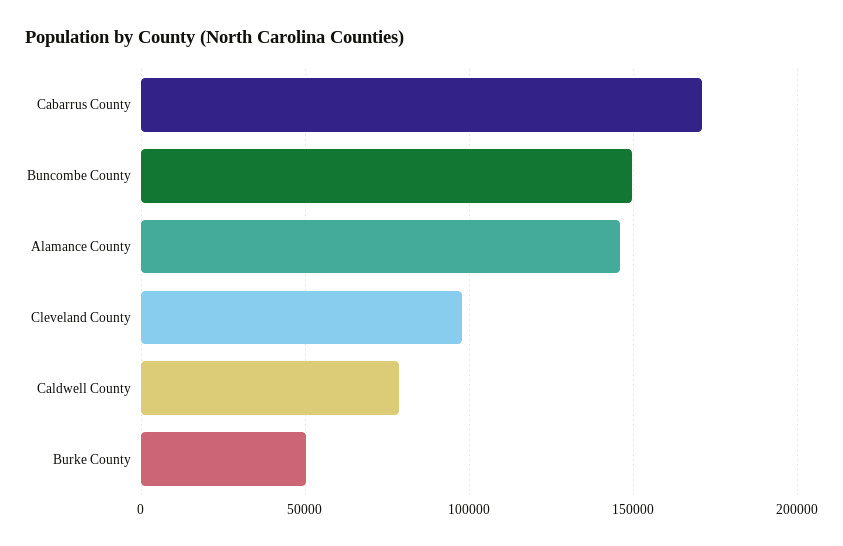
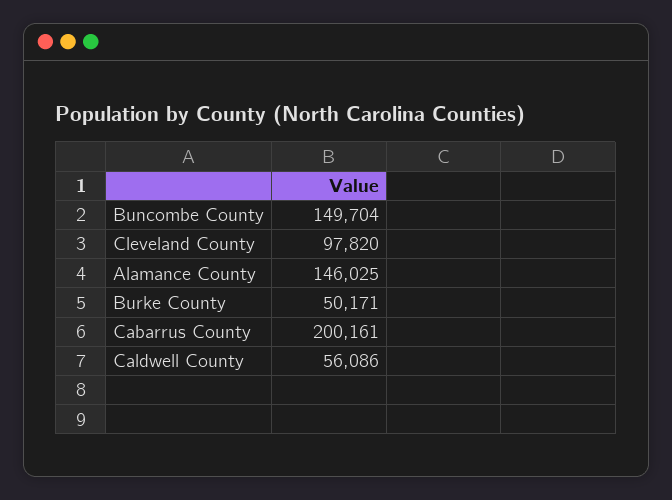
  {
-   "Cabarrus County": 170000,
+   "Cabarrus County": 200161,
    "Buncombe County": 149704,
    "Alamance County": 146025,
    "Cleveland County": 97820,
-   "Caldwell County": 80000,
+   "Caldwell County": 56086,
    "Burke County": 50171
  }

